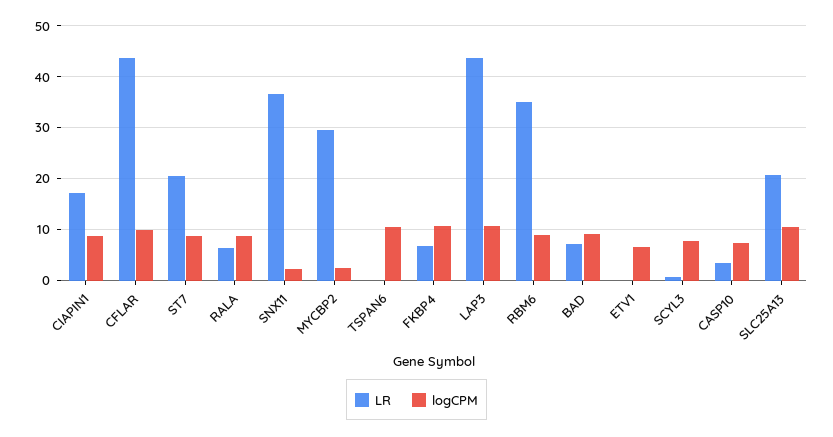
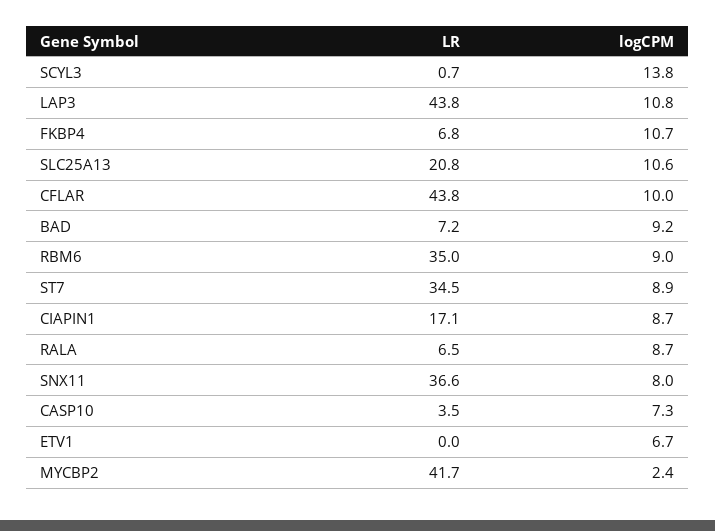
  {
    "LR": {
      "CIAPIN1": 17.1,
      "CFLAR": 43.8,
-     "ST7": 20,
+     "ST7": 34.5,
      "RALA": 6.5,
      "SNX11": 36.6,
-     "MYCBP2": 30,
+     "MYCBP2": 41.7,
-     "TSPAN6": 0,
      "FKBP4": 6.8,
      "LAP3": 43.8,
      "RBM6": 35,
      "BAD": 7.2,
      "ETV1": 0,
      "SCYL3": 0.7,
      "CASP10": 3.5,
      "SLC25A13": 20.8
    },
    "logCPM": {
      "CIAPIN1": 8.7,
      "CFLAR": 10,
      "ST7": 8.9,
      "RALA": 8.7,
-     "SNX11": 2,
+     "SNX11": 8,
      "MYCBP2": 2.4,
-     "TSPAN6": 10,
      "FKBP4": 10.7,
      "LAP3": 10.8,
      "RBM6": 9,
      "BAD": 9.2,
      "ETV1": 6.7,
-     "SCYL3": 8,
+     "SCYL3": 13.8,
      "CASP10": 7.3,
      "SLC25A13": 10.6
    }
  }

